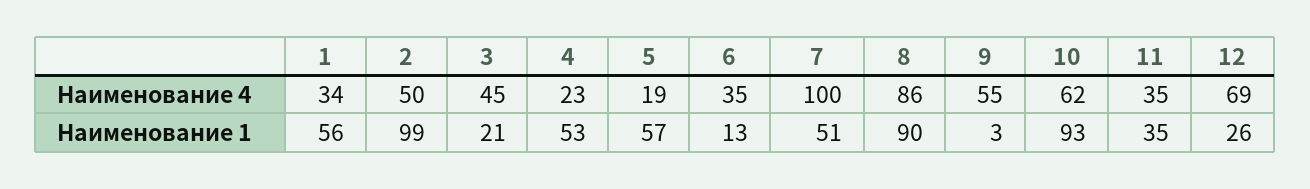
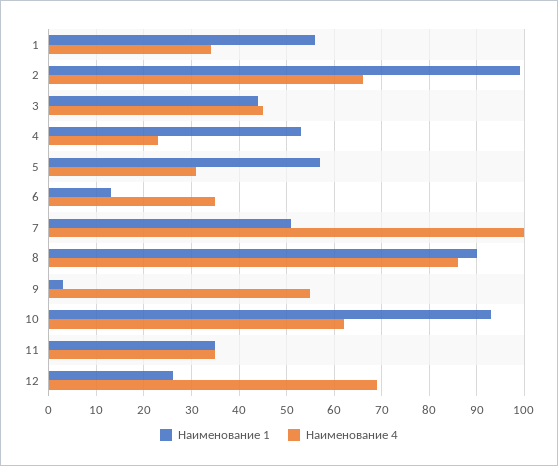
  {
    "Наименование 4": {
      "1": 34,
-     "2": 50,
+     "2": 65,
      "3": 45,
      "4": 23,
-     "5": 19,
+     "5": 30,
      "6": 35,
      "7": 100,
      "8": 86,
      "9": 55,
      "10": 62,
      "11": 35,
      "12": 69
    },
    "Наименование 1": {
      "1": 56,
      "2": 99,
-     "3": 21,
+     "3": 45,
      "4": 53,
      "5": 57,
      "6": 13,
      "7": 51,
      "8": 90,
      "9": 3,
      "10": 93,
      "11": 35,
      "12": 26
    }
  }

